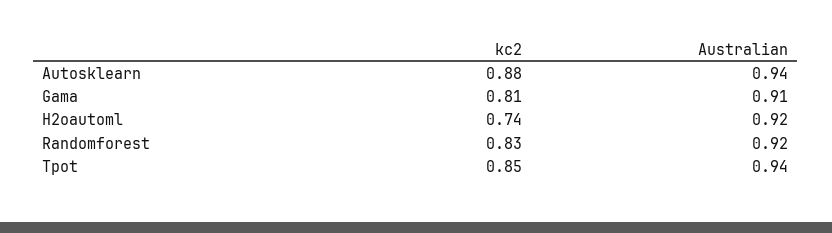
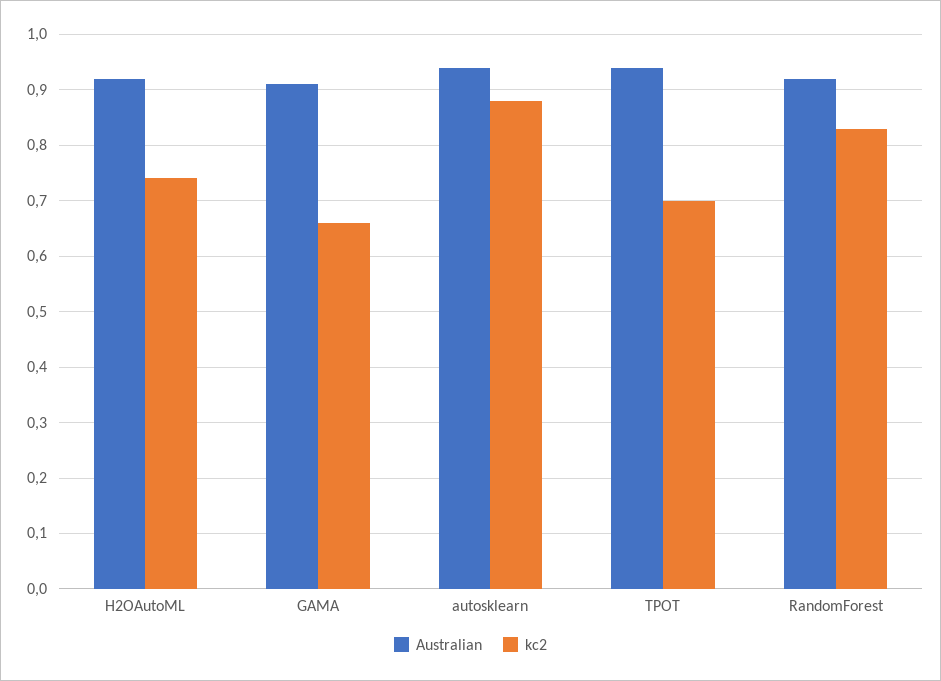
  {
    "kc2": {
      "Autosklearn": 0.88,
-     "Gama": 0.81,
+     "Gama": 0.65,
      "H2oautoml": 0.74,
      "Randomforest": 0.83,
-     "Tpot": 0.85
+     "Tpot": 0.7
    },
    "Australian": {
      "Autosklearn": 0.94,
      "Gama": 0.91,
      "H2oautoml": 0.92,
      "Randomforest": 0.92,
      "Tpot": 0.94
    }
  }

